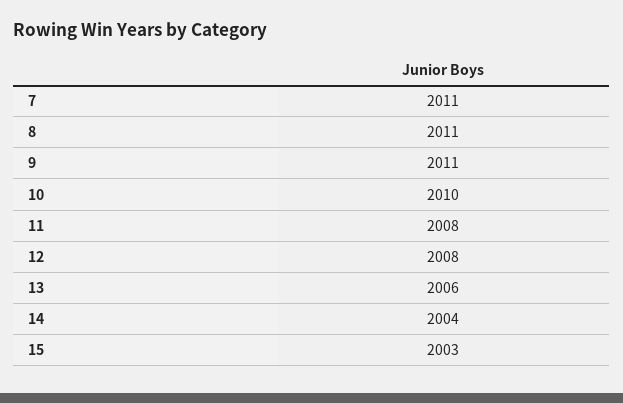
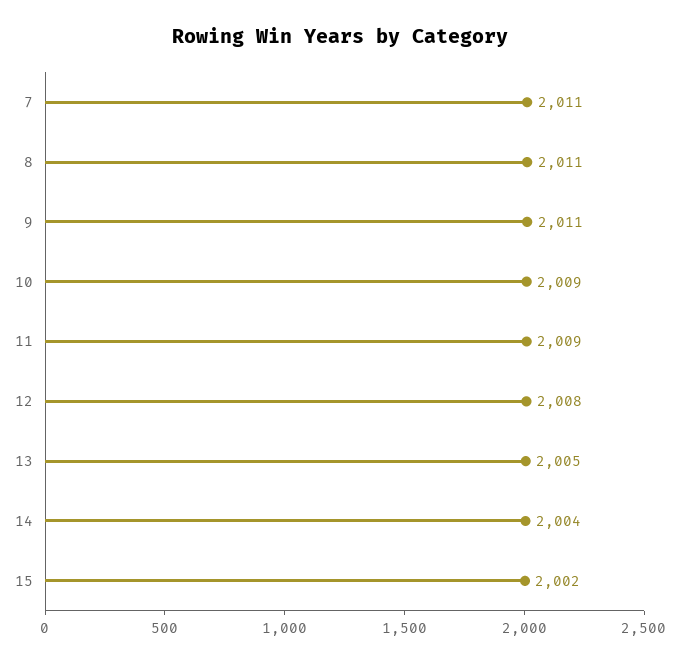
  {
    "7": 2011,
    "8": 2011,
    "9": 2011,
-   "10": 2010,
+   "10": 2009,
-   "11": 2008,
+   "11": 2009,
    "12": 2008,
-   "13": 2006,
+   "13": 2005,
    "14": 2004,
-   "15": 2003
+   "15": 2002
  }

